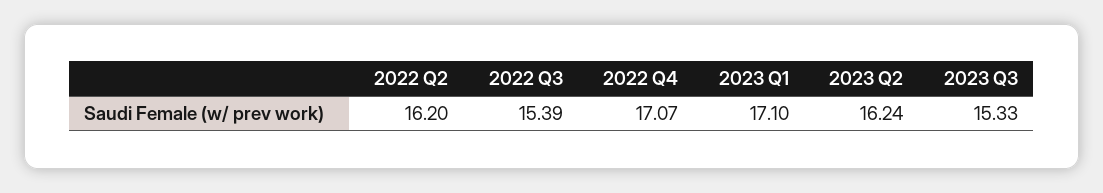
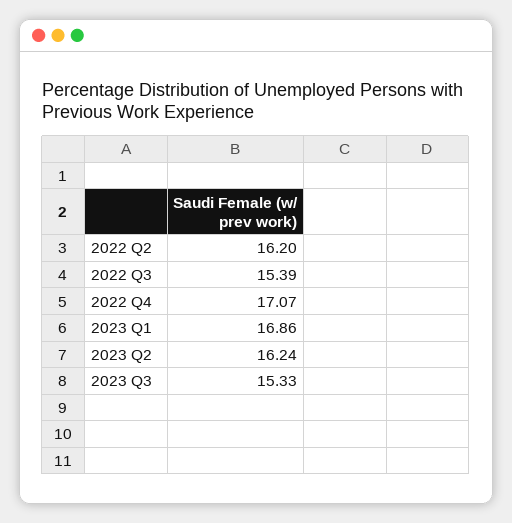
  {
    "2022 Q2": 16.2,
    "2022 Q3": 15.39,
    "2022 Q4": 17.07,
-   "2023 Q1": 17.1,
+   "2023 Q1": 16.86,
    "2023 Q2": 16.24,
    "2023 Q3": 15.33
  }

